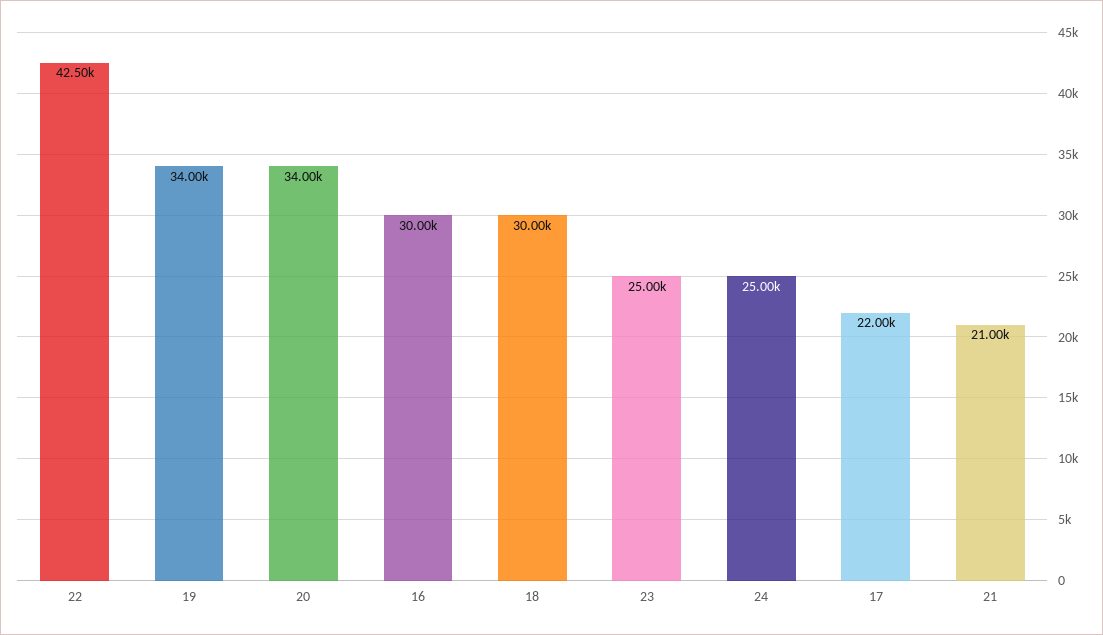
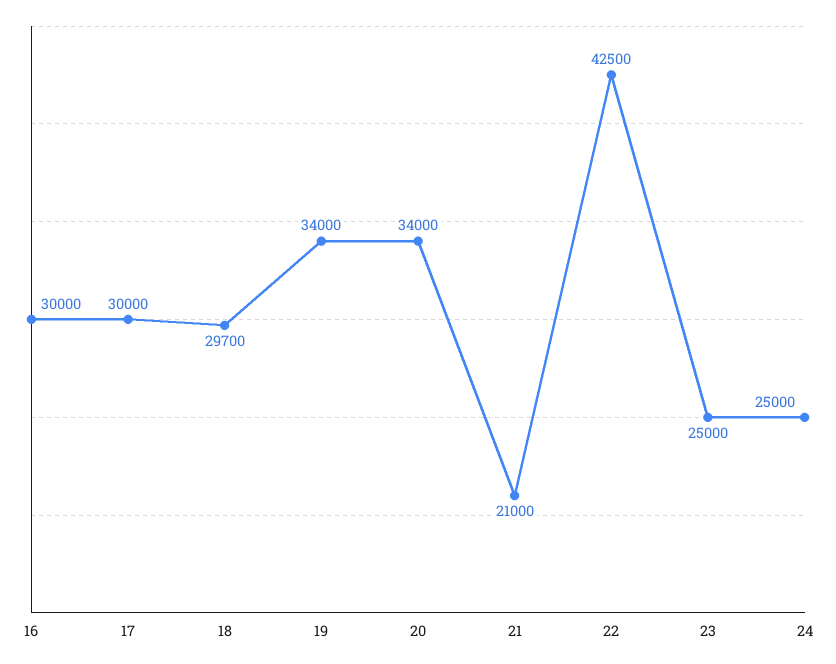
  {
    "22": 42500,
    "19": 34000,
    "20": 34000,
    "16": 30000,
-   "18": 30000,
+   "18": 29700,
    "23": 25000,
    "24": 25000,
-   "17": 22000,
+   "17": 30000,
    "21": 21000
  }

